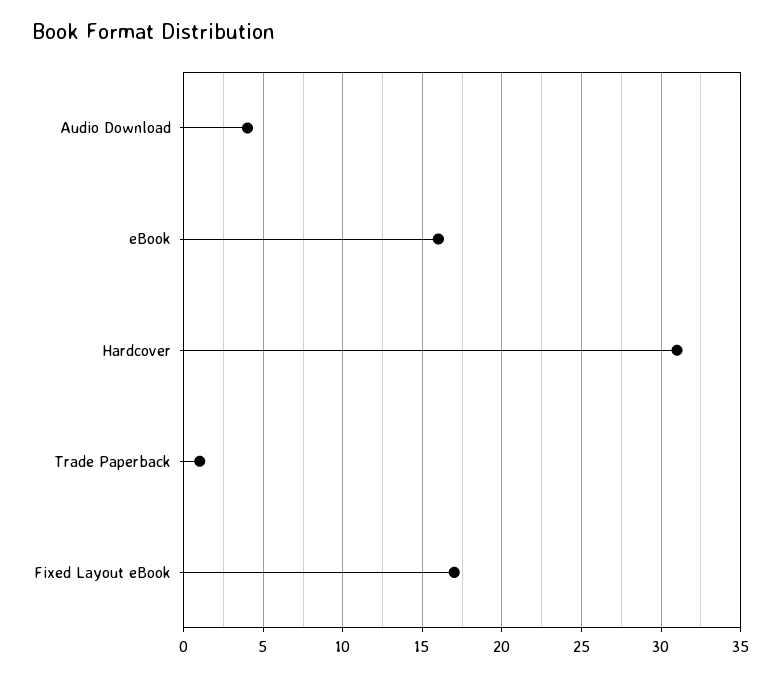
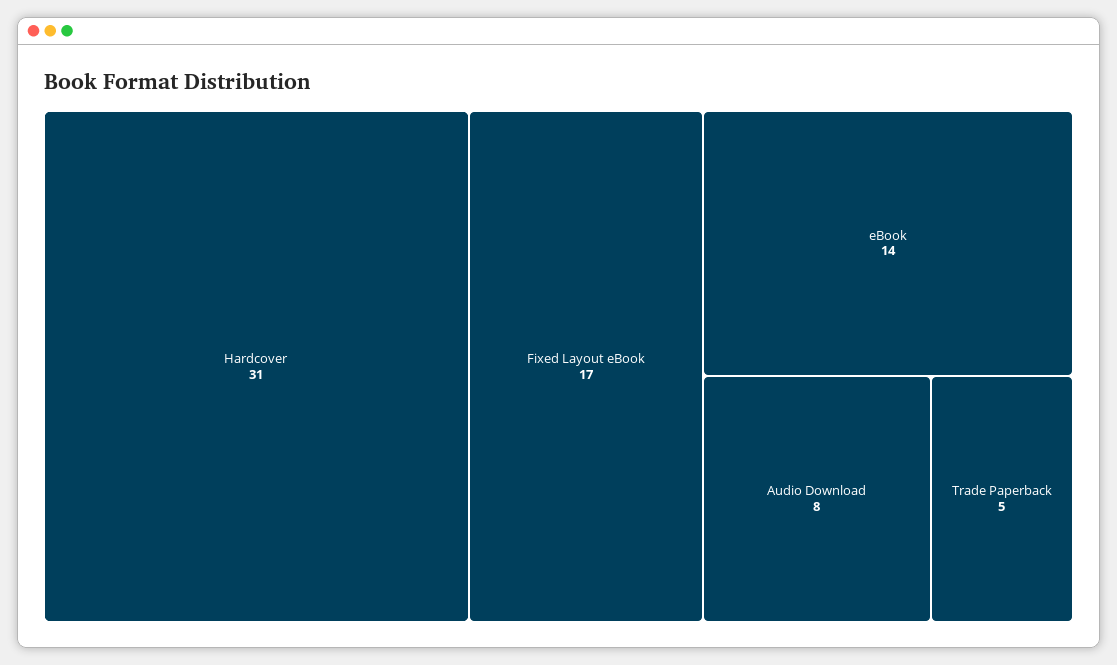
  {
-   "Audio Download": 4,
+   "Audio Download": 8,
-   "eBook": 16,
+   "eBook": 14,
    "Hardcover": 31,
-   "Trade Paperback": 1,
+   "Trade Paperback": 5,
    "Fixed Layout eBook": 17
  }

